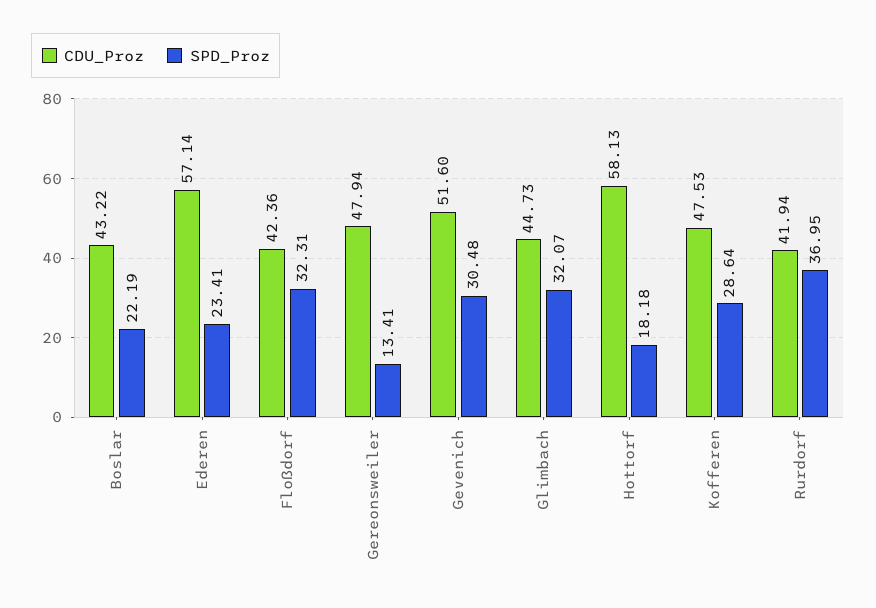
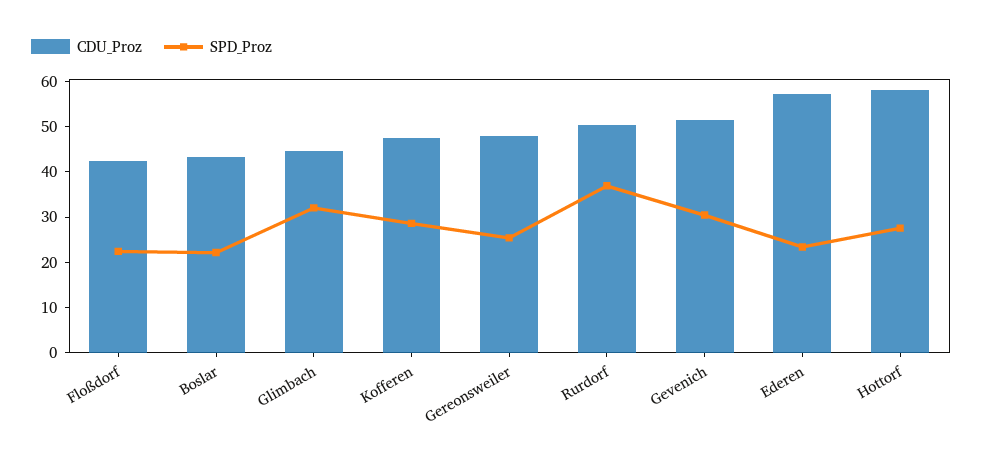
  {
    "CDU_Proz": {
      "Boslar": 43.22,
      "Ederen": 57.14,
      "Floßdorf": 42.36,
      "Gereonsweiler": 47.94,
      "Gevenich": 51.6,
      "Glimbach": 44.73,
      "Hottorf": 58.13,
      "Kofferen": 47.53,
-     "Rurdorf": 41.94
+     "Rurdorf": 50
    },
    "SPD_Proz": {
      "Boslar": 22.19,
      "Ederen": 23.41,
-     "Floßdorf": 32.31,
+     "Floßdorf": 22,
-     "Gereonsweiler": 13.41,
+     "Gereonsweiler": 26,
      "Gevenich": 30.48,
      "Glimbach": 32.07,
-     "Hottorf": 18.18,
+     "Hottorf": 28,
      "Kofferen": 28.64,
      "Rurdorf": 36.95
    }
  }

